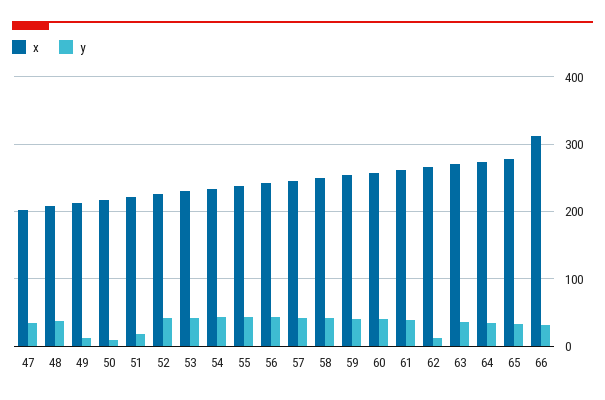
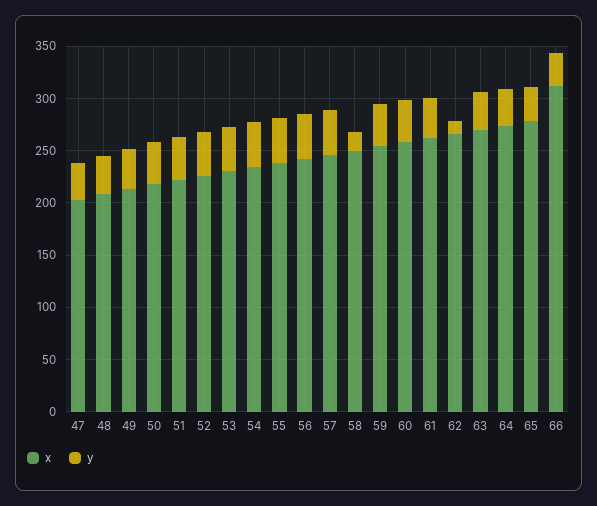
  {
    "x": {
      "47": 200,
      "48": 210,
      "49": 210,
      "50": 220,
      "51": 220,
      "52": 230,
      "53": 230,
      "54": 230,
      "55": 240,
      "56": 240,
      "57": 250,
      "58": 250,
      "59": 250,
      "60": 260,
      "61": 260,
      "62": 270,
      "63": 270,
      "64": 270,
      "65": 280,
      "66": 310
    },
    "y": {
      "47": 40,
      "48": 40,
-     "49": 10,
+     "49": 40,
-     "50": 10,
+     "50": 40,
-     "51": 20,
+     "51": 40,
      "52": 40,
      "53": 40,
      "54": 40,
      "55": 40,
      "56": 40,
      "57": 40,
-     "58": 40,
+     "58": 20,
      "59": 40,
      "60": 40,
      "61": 40,
      "62": 10,
      "63": 40,
      "64": 30,
      "65": 30,
      "66": 30
    }
  }

